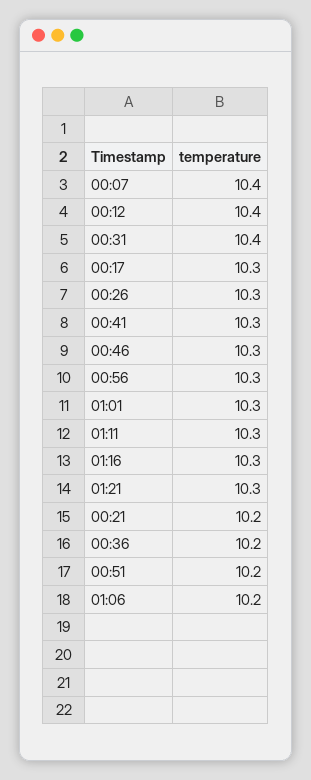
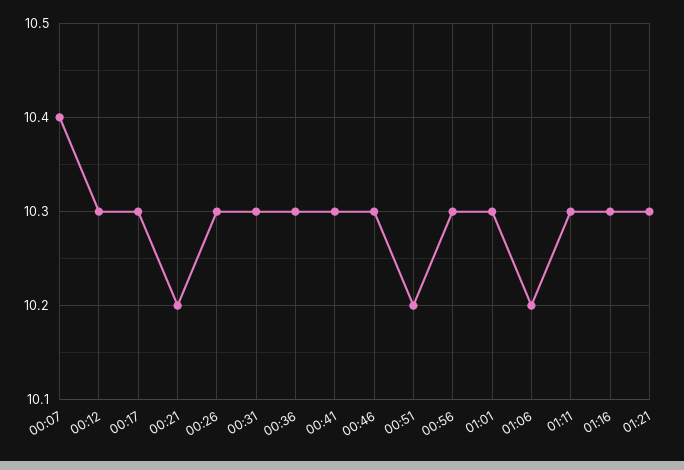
  {
    "00:07": 10.4,
-   "00:12": 10.4,
+   "00:12": 10.3,
-   "00:31": 10.4,
+   "00:31": 10.3,
    "00:17": 10.3,
    "00:26": 10.3,
    "00:41": 10.3,
    "00:46": 10.3,
    "00:56": 10.3,
    "01:01": 10.3,
    "01:11": 10.3,
    "01:16": 10.3,
    "01:21": 10.3,
    "00:21": 10.2,
-   "00:36": 10.2,
+   "00:36": 10.3,
    "00:51": 10.2,
    "01:06": 10.2
  }

